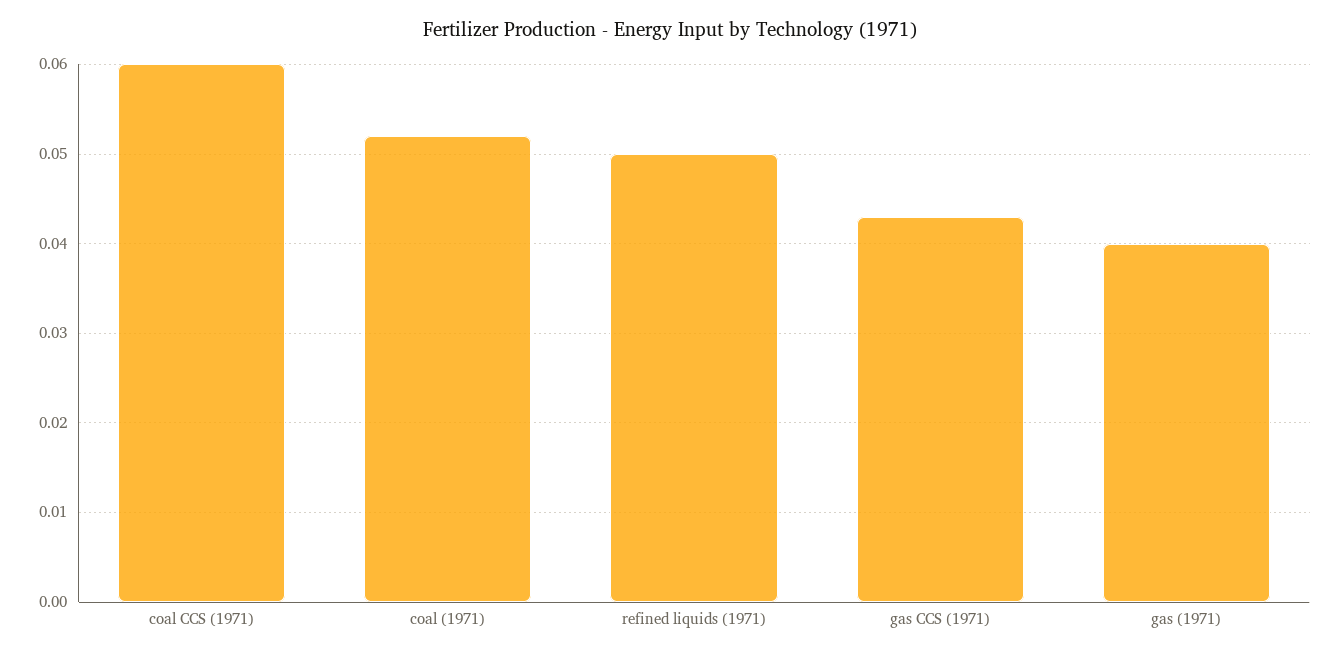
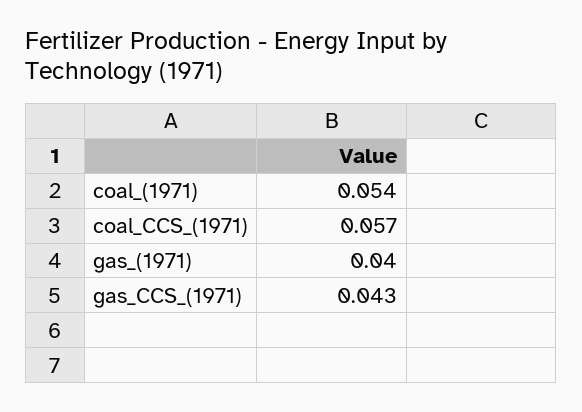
  {
-   "coal CCS (1971)": 0.06,
+   "coal CCS (1971)": 0.057,
-   "coal (1971)": 0.052,
+   "coal (1971)": 0.054,
-   "refined liquids (1971)": 0.05,
    "gas CCS (1971)": 0.043,
    "gas (1971)": 0.04
  }

